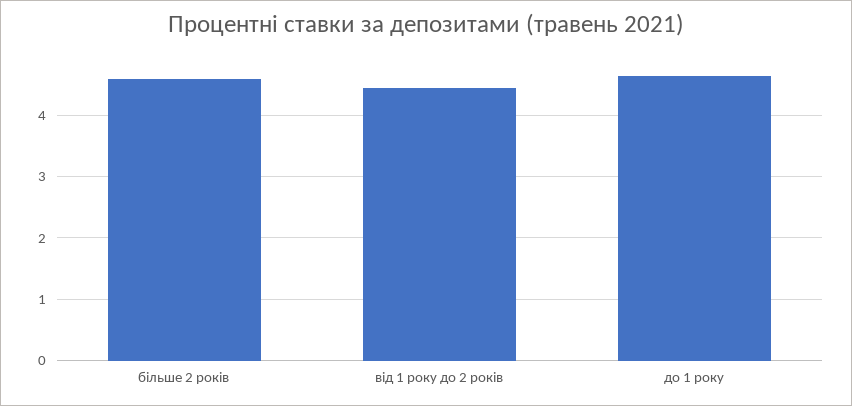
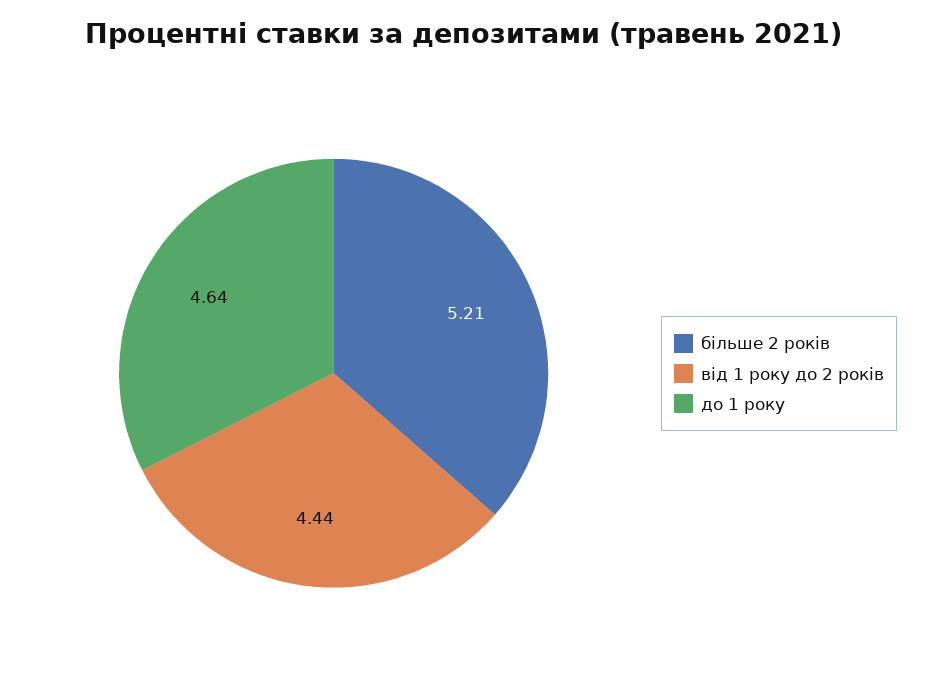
  {
-   "більше 2 років": 4.6,
+   "більше 2 років": 5.21,
    "від 1 року до 2 років": 4.44,
    "до 1 року": 4.64
  }

